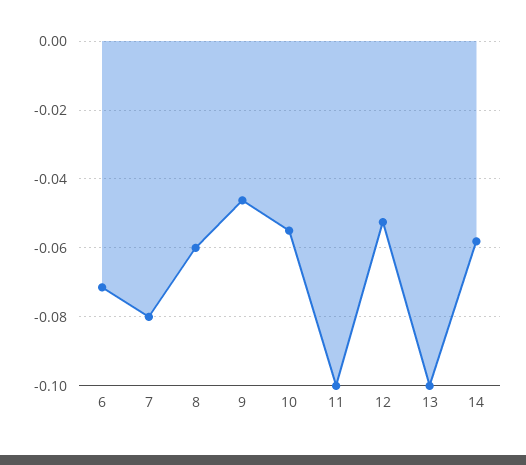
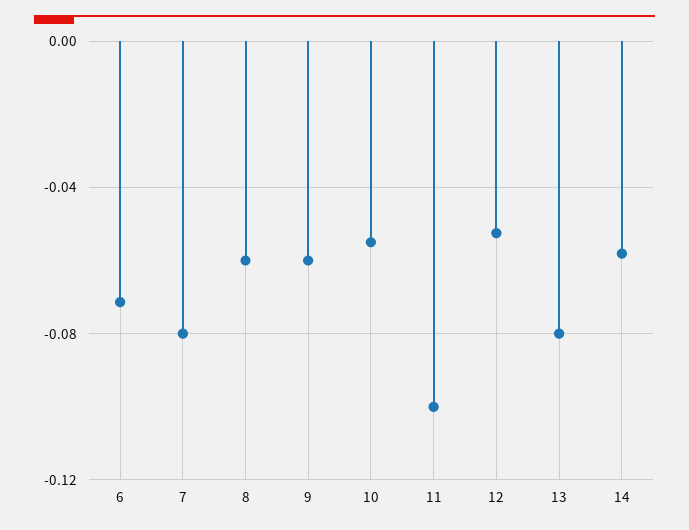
  {
    "6": -0.072,
    "7": -0.08,
    "8": -0.06,
-   "9": -0.046,
+   "9": -0.06,
    "10": -0.056,
    "11": -0.1,
    "12": -0.052,
-   "13": -0.1,
+   "13": -0.08,
    "14": -0.058
  }

